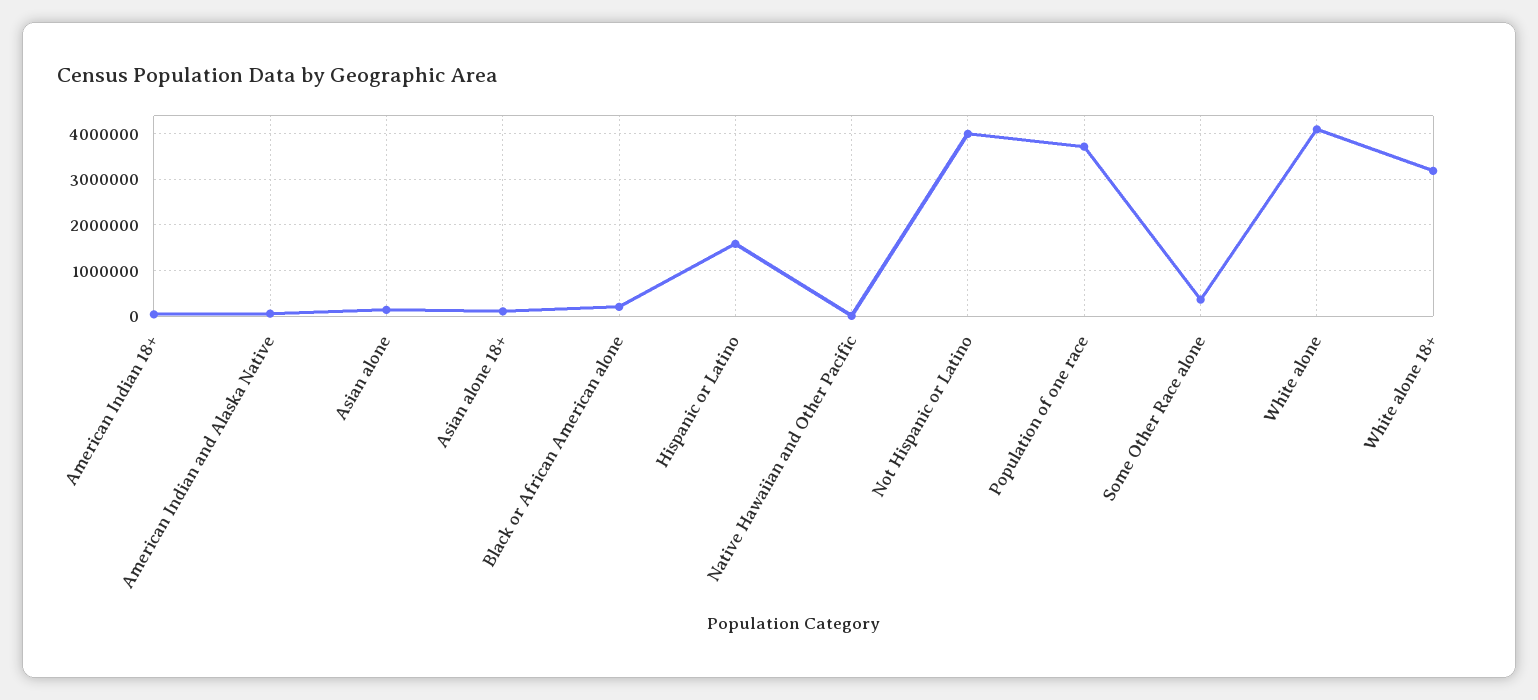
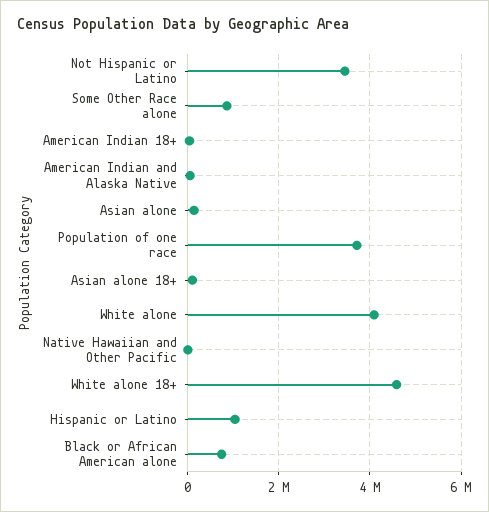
  {
    "American Indian 18+": 0,
    "American Indian and Alaska Native": 0,
    "Asian alone": 200000,
    "Asian alone 18+": 200000,
-   "Black or African American alone": 200000,
+   "Black or African American alone": 800000,
-   "Hispanic or Latino": 1600000,
+   "Hispanic or Latino": 1000000,
    "Native Hawaiian and Other Pacific": 0,
-   "Not Hispanic or Latino": 4000000,
+   "Not Hispanic or Latino": 3400000,
    "Population of one race": 3800000,
-   "Some Other Race alone": 400000,
+   "Some Other Race alone": 800000,
    "White alone": 4000000,
-   "White alone 18+": 3200000
+   "White alone 18+": 4600000
  }

